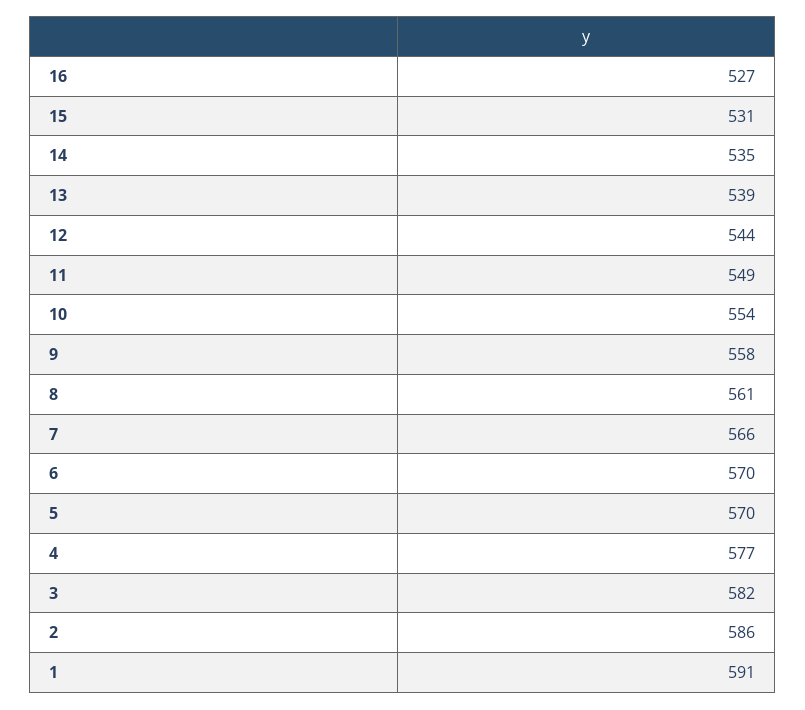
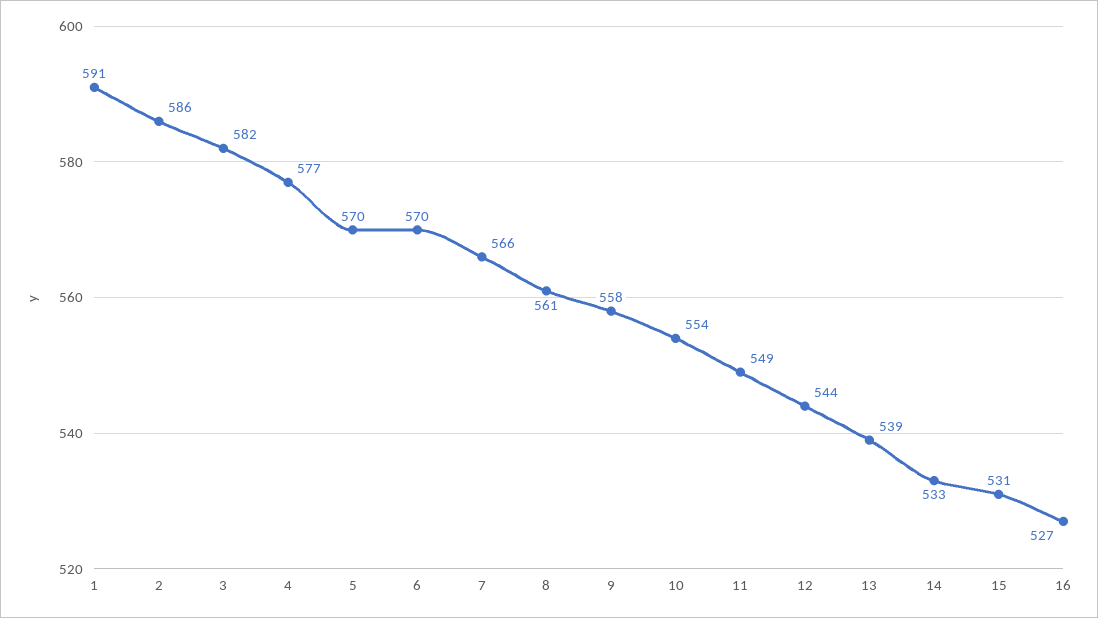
  {
    "16": 527,
    "15": 531,
-   "14": 535,
+   "14": 533,
    "13": 539,
    "12": 544,
    "11": 549,
    "10": 554,
    "9": 558,
    "8": 561,
    "7": 566,
    "6": 570,
    "5": 570,
    "4": 577,
    "3": 582,
    "2": 586,
    "1": 591
  }

